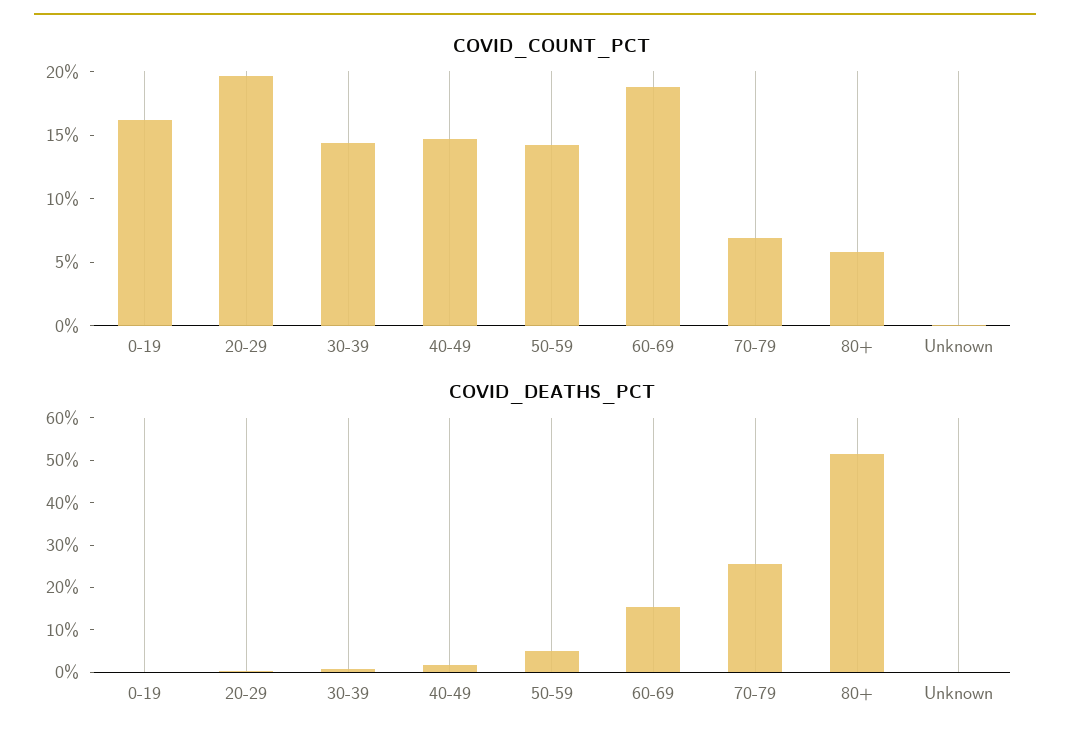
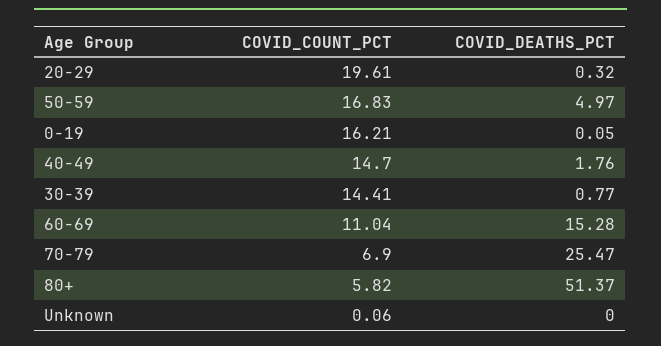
  {
    "COVID_COUNT_PCT": {
      "0-19": 16.21,
      "20-29": 19.61,
      "30-39": 14.41,
      "40-49": 14.7,
-     "50-59": 14,
+     "50-59": 16.83,
-     "60-69": 19,
+     "60-69": 11.04,
      "70-79": 6.9,
      "80+": 5.82,
      "Unknown": 0.06
    },
    "COVID_DEATHS_PCT": {
      "0-19": 0.05,
      "20-29": 0.32,
      "30-39": 0.77,
      "40-49": 1.76,
      "50-59": 4.97,
      "60-69": 15.28,
      "70-79": 25.47,
      "80+": 51.37,
      "Unknown": 0
    }
  }

